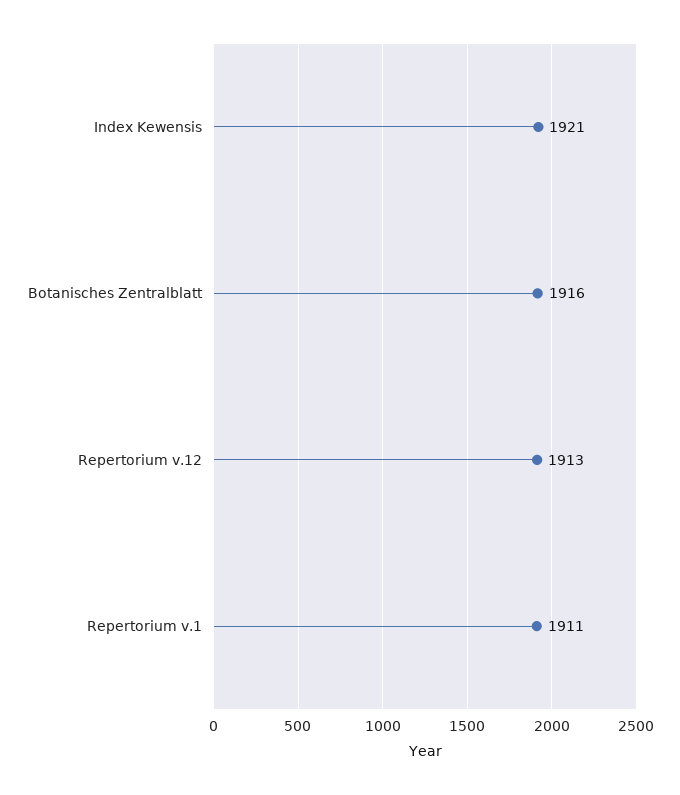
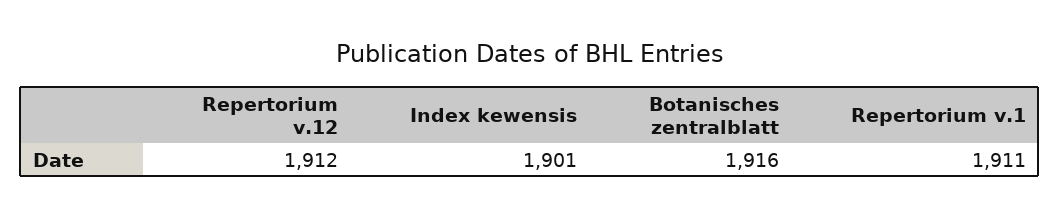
  {
-   "Index Kewensis": 1921,
+   "Index Kewensis": 1901,
    "Botanisches Zentralblatt": 1916,
-   "Repertorium v.12": 1913,
+   "Repertorium v.12": 1912,
    "Repertorium v.1": 1911
  }

